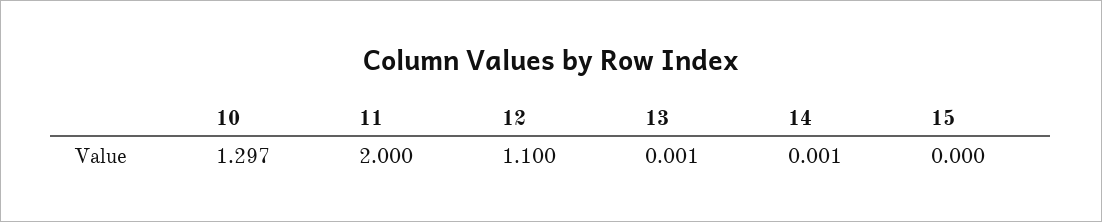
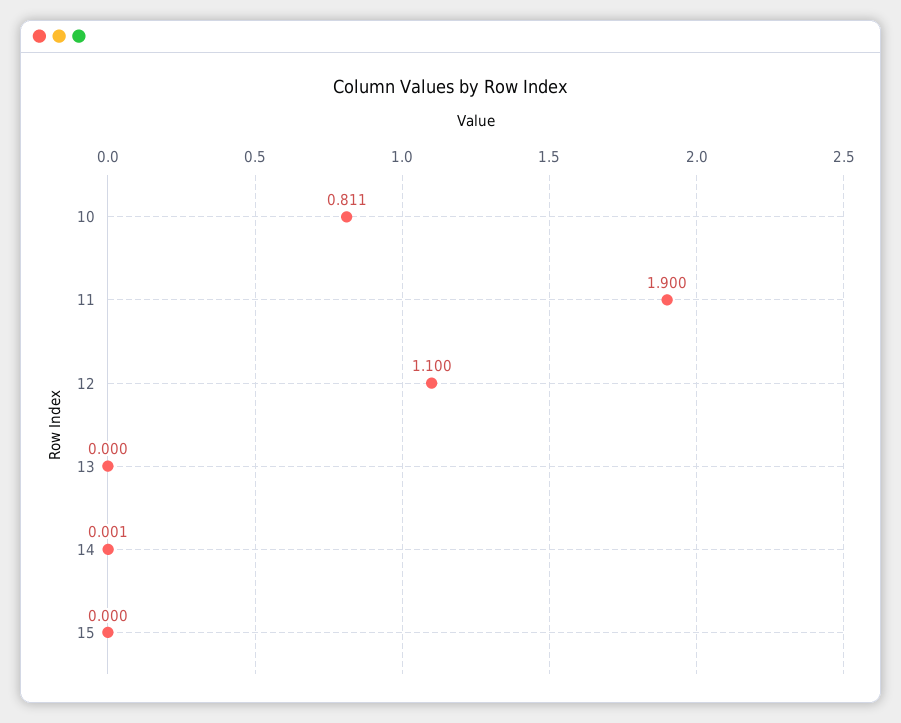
  {
-   "10": 1.297,
+   "10": 0.811,
-   "11": 2,
+   "11": 1.9,
    "12": 1.1,
-   "13": 0.001,
+   "13": 0,
    "14": 0.001,
    "15": 0
  }

